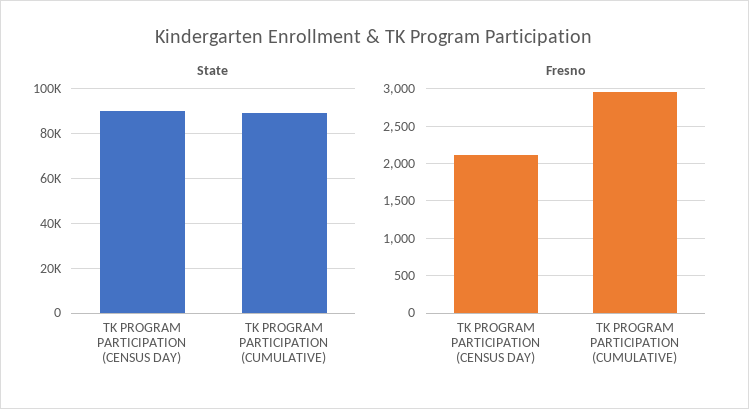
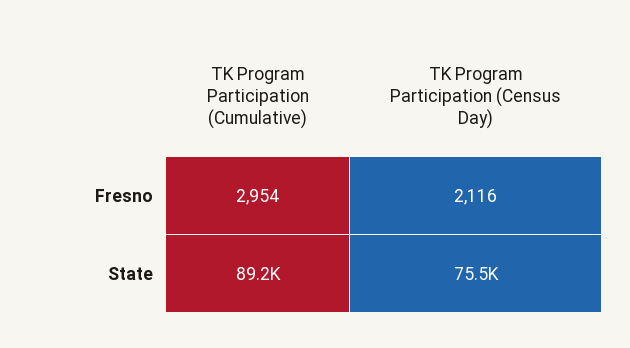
  {
    "State": {
-     "TK PROGRAM PARTICIPATION (CENSUS DAY)": 90000,
+     "TK PROGRAM PARTICIPATION (CENSUS DAY)": 75500,
      "TK PROGRAM PARTICIPATION (CUMULATIVE)": 89200
    },
    "Fresno": {
      "TK PROGRAM PARTICIPATION (CENSUS DAY)": 2116,
      "TK PROGRAM PARTICIPATION (CUMULATIVE)": 2954
    }
  }

